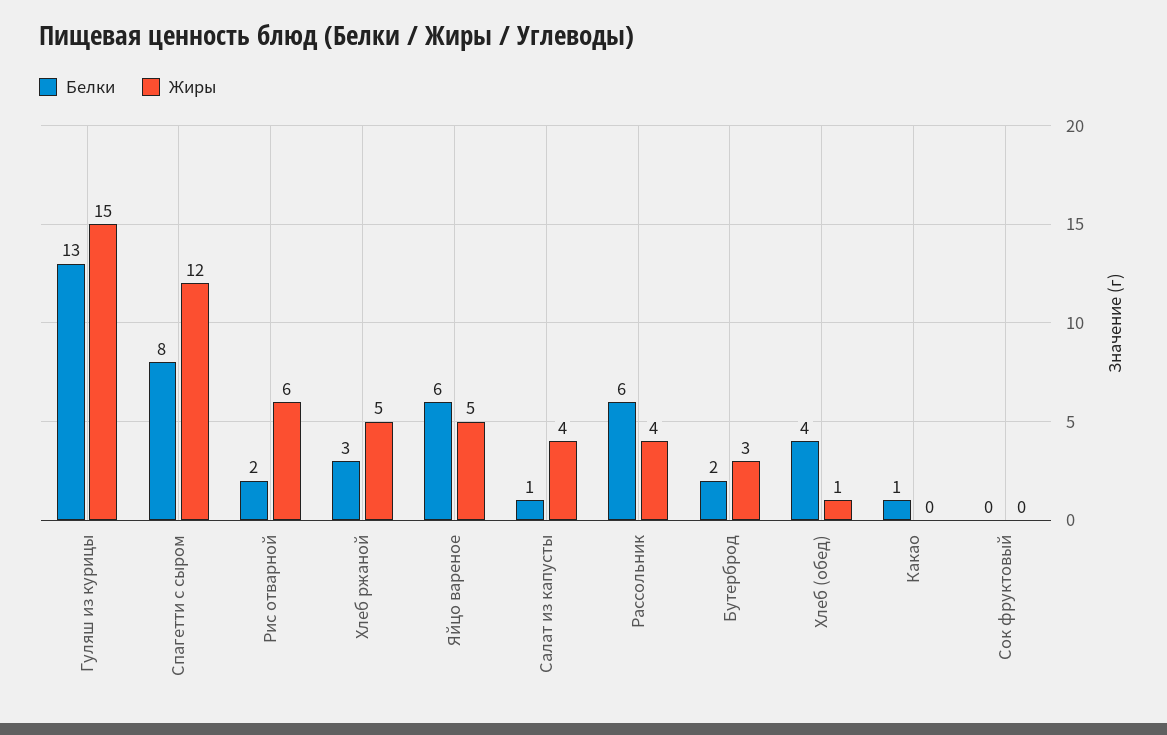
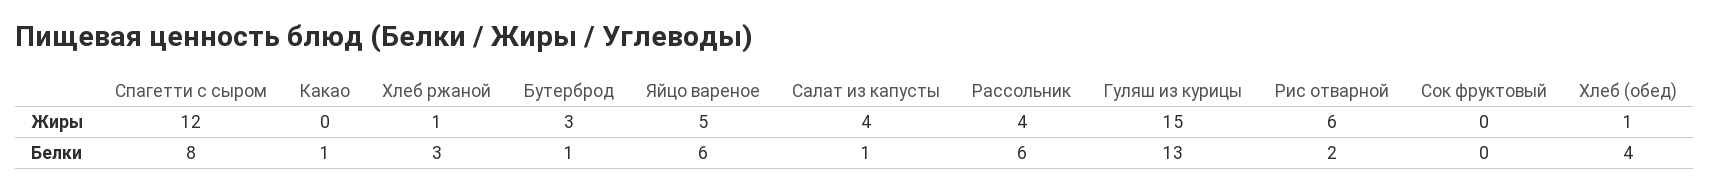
  {
    "Белки": {
      "Гуляш из курицы": 13,
      "Спагетти с сыром": 8,
      "Рис отварной": 2,
      "Хлеб ржаной": 3,
      "Яйцо вареное": 6,
      "Салат из капусты": 1,
      "Рассольник": 6,
-     "Бутерброд": 2,
+     "Бутерброд": 1,
      "Хлеб (обед)": 4,
      "Какао": 1,
      "Сок фруктовый": 0
    },
    "Жиры": {
      "Гуляш из курицы": 15,
      "Спагетти с сыром": 12,
      "Рис отварной": 6,
-     "Хлеб ржаной": 5,
+     "Хлеб ржаной": 1,
      "Яйцо вареное": 5,
      "Салат из капусты": 4,
      "Рассольник": 4,
      "Бутерброд": 3,
      "Хлеб (обед)": 1,
      "Какао": 0,
      "Сок фруктовый": 0
    }
  }

